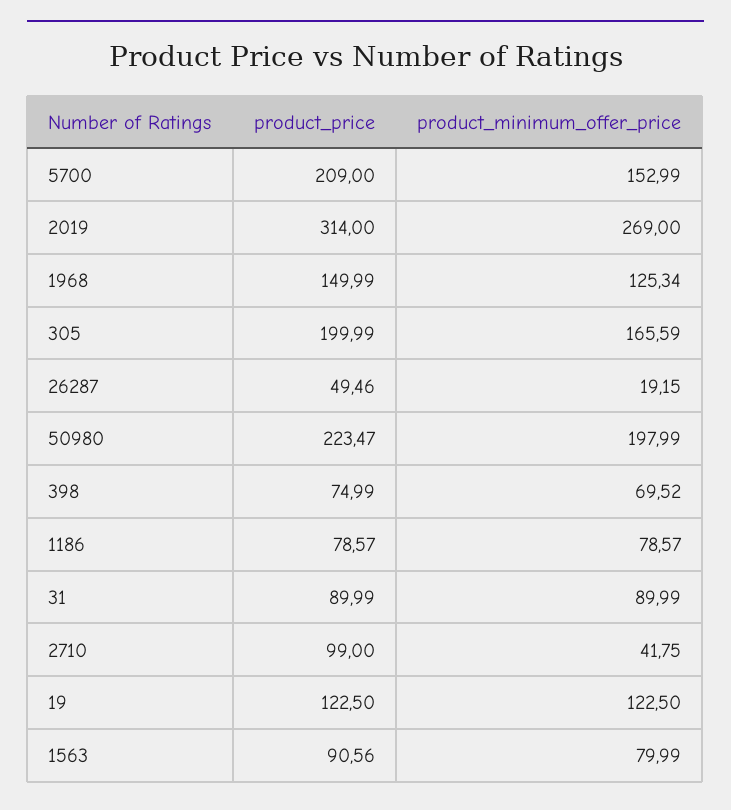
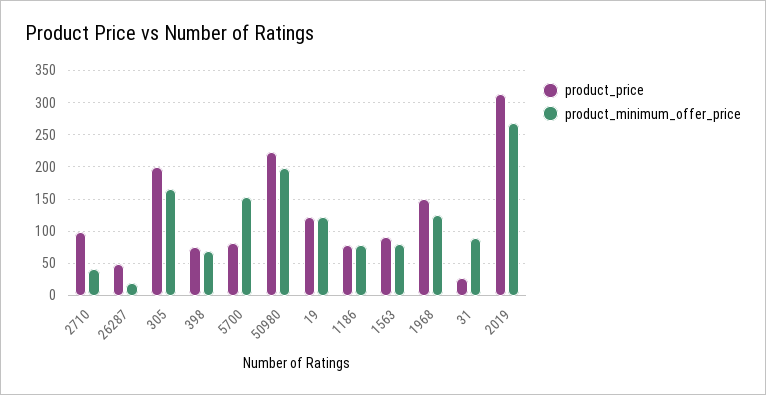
  {
    "product_price": {
-     "5700": 209,
+     "5700": 80,
      "2019": 314,
      "1968": 149.99,
      "305": 199.99,
      "26287": 49.46,
      "50980": 223.47,
      "398": 74.99,
      "1186": 78.57,
-     "31": 89.99,
+     "31": 30,
      "2710": 99,
      "19": 122.5,
      "1563": 90.56
    },
    "product_minimum_offer_price": {
      "5700": 152.99,
      "2019": 269,
      "1968": 125.34,
      "305": 165.59,
      "26287": 19.15,
      "50980": 197.99,
      "398": 69.52,
      "1186": 78.57,
      "31": 89.99,
      "2710": 41.75,
      "19": 122.5,
      "1563": 79.99
    }
  }

